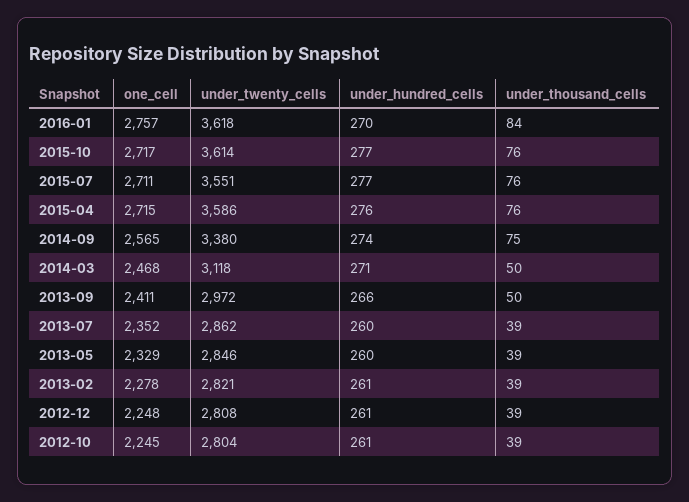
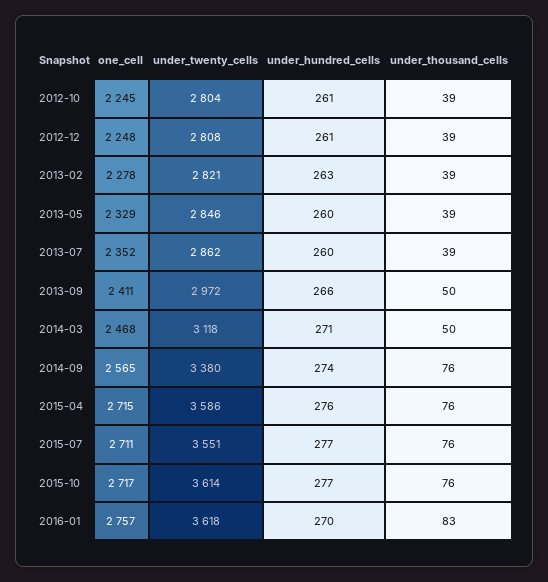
  {
    "one_cell": {
      "2016-01": 2757,
      "2015-10": 2717,
      "2015-07": 2711,
      "2015-04": 2715,
      "2014-09": 2565,
      "2014-03": 2468,
      "2013-09": 2411,
      "2013-07": 2352,
      "2013-05": 2329,
      "2013-02": 2278,
      "2012-12": 2248,
      "2012-10": 2245
    },
    "under_twenty_cells": {
      "2016-01": 3618,
      "2015-10": 3614,
      "2015-07": 3551,
      "2015-04": 3586,
      "2014-09": 3380,
      "2014-03": 3118,
      "2013-09": 2972,
      "2013-07": 2862,
      "2013-05": 2846,
      "2013-02": 2821,
      "2012-12": 2808,
      "2012-10": 2804
    },
    "under_hundred_cells": {
      "2016-01": 270,
      "2015-10": 277,
      "2015-07": 277,
      "2015-04": 276,
      "2014-09": 274,
      "2014-03": 271,
      "2013-09": 266,
      "2013-07": 260,
      "2013-05": 260,
-     "2013-02": 261,
+     "2013-02": 263,
      "2012-12": 261,
      "2012-10": 261
    },
    "under_thousand_cells": {
-     "2016-01": 84,
+     "2016-01": 83,
      "2015-10": 76,
      "2015-07": 76,
      "2015-04": 76,
-     "2014-09": 75,
+     "2014-09": 76,
      "2014-03": 50,
      "2013-09": 50,
      "2013-07": 39,
      "2013-05": 39,
      "2013-02": 39,
      "2012-12": 39,
      "2012-10": 39
    }
  }

